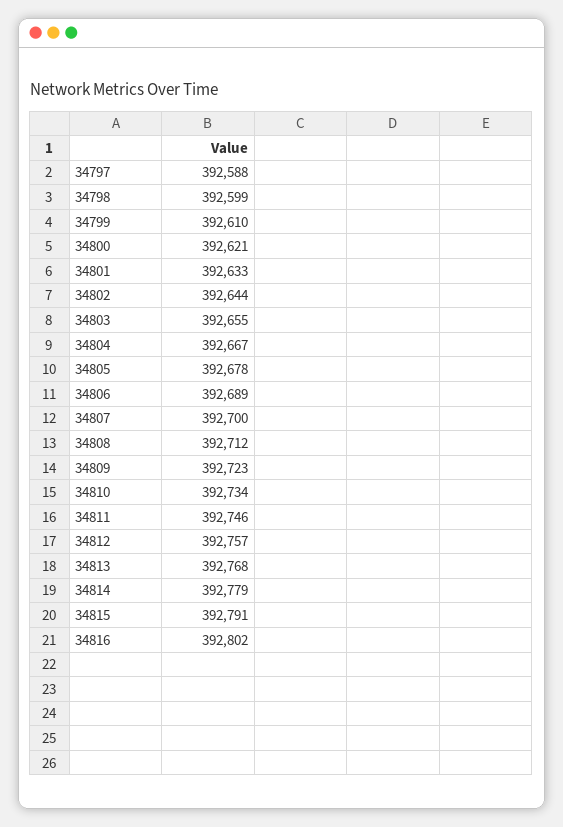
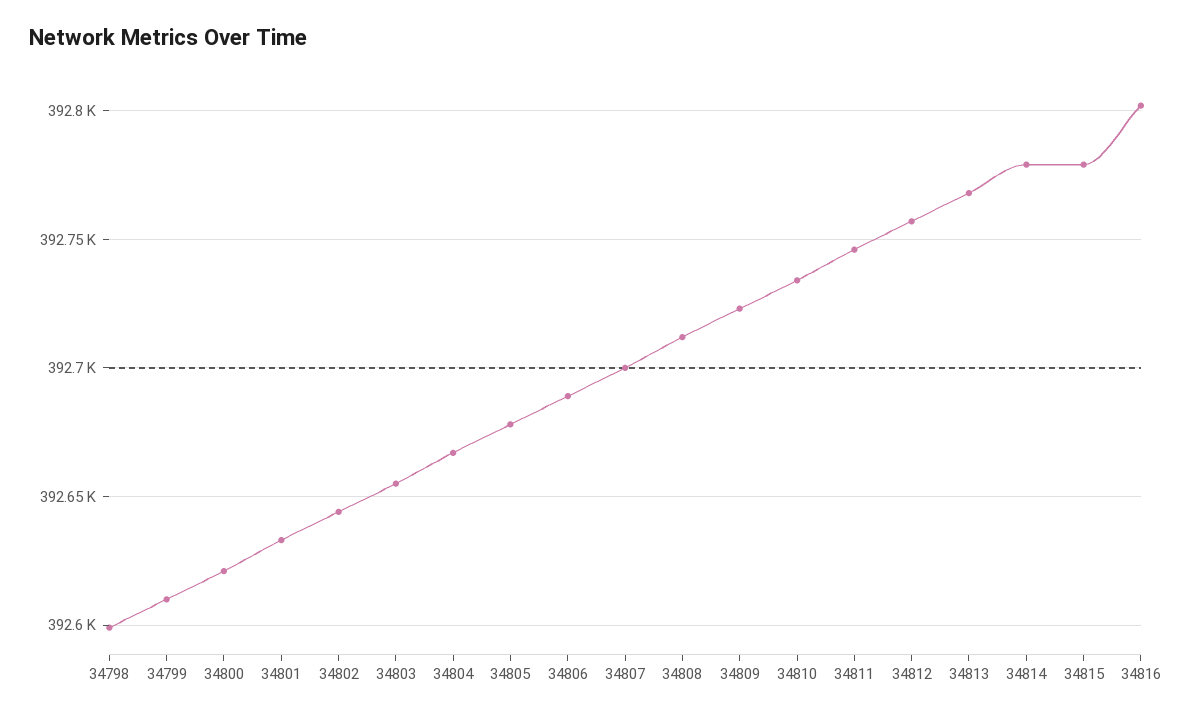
  {
-   "34797": 392588,
    "34798": 392599,
    "34799": 392610,
    "34800": 392621,
    "34801": 392633,
    "34802": 392644,
    "34803": 392655,
    "34804": 392667,
    "34805": 392678,
    "34806": 392689,
    "34807": 392700,
    "34808": 392712,
    "34809": 392723,
    "34810": 392734,
    "34811": 392746,
    "34812": 392757,
    "34813": 392768,
    "34814": 392779,
-   "34815": 392791,
+   "34815": 392780,
    "34816": 392802
  }

